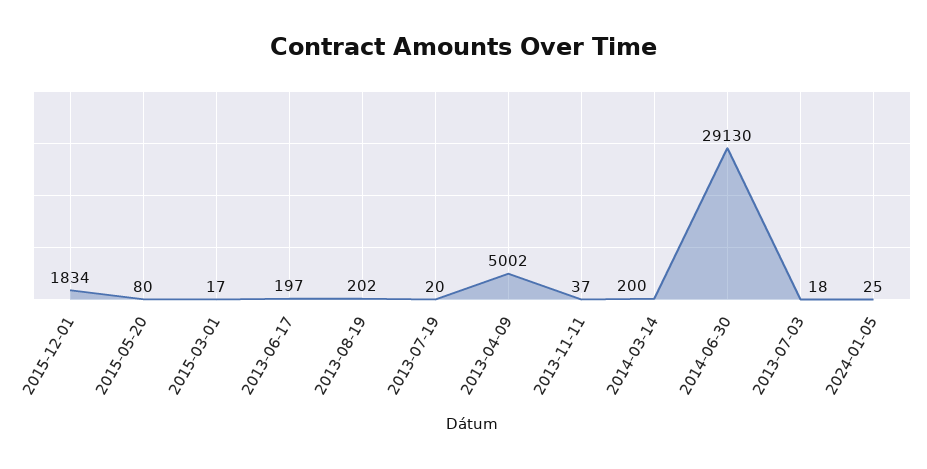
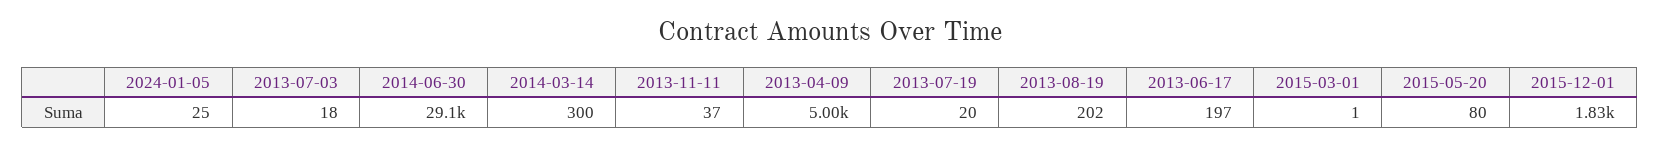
  {
    "2015-12-01": 1834,
    "2015-05-20": 80,
-   "2015-03-01": 17,
+   "2015-03-01": 1,
    "2013-06-17": 197,
    "2013-08-19": 202,
    "2013-07-19": 20,
    "2013-04-09": 5002,
    "2013-11-11": 37,
-   "2014-03-14": 200,
+   "2014-03-14": 300,
    "2014-06-30": 29130,
    "2013-07-03": 18,
    "2024-01-05": 25
  }

